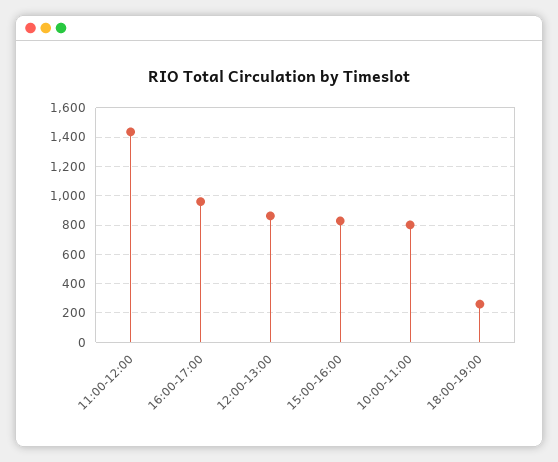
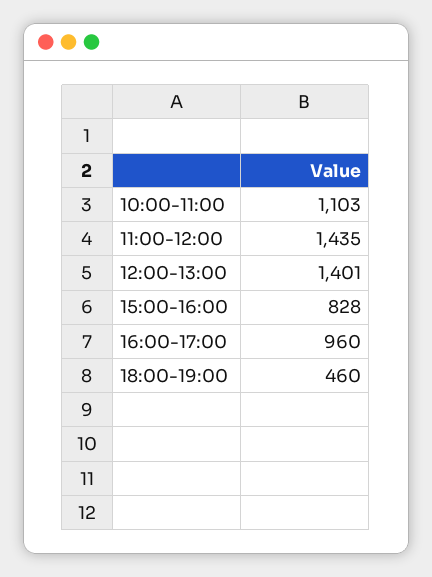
  {
    "11:00-12:00": 1435,
    "16:00-17:00": 960,
-   "12:00-13:00": 850,
+   "12:00-13:00": 1401,
    "15:00-16:00": 828,
-   "10:00-11:00": 800,
+   "10:00-11:00": 1103,
-   "18:00-19:00": 250
+   "18:00-19:00": 460
  }

